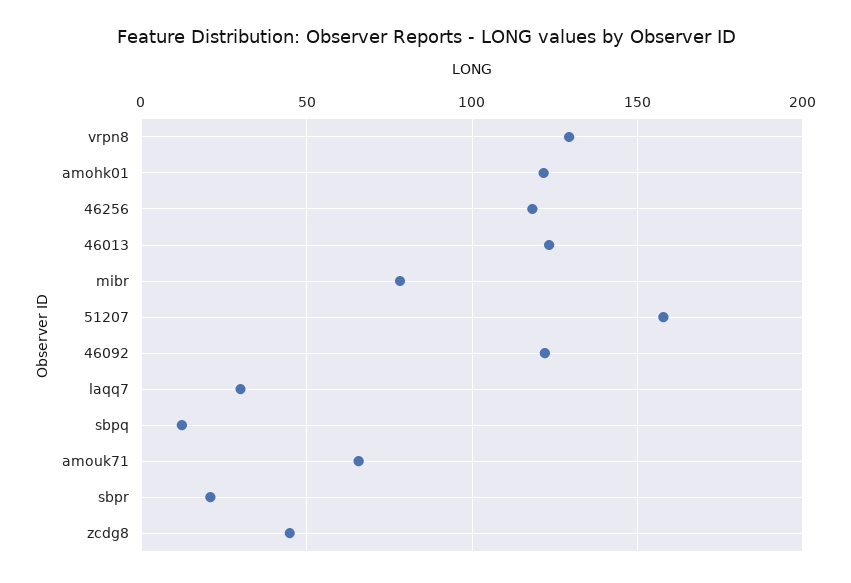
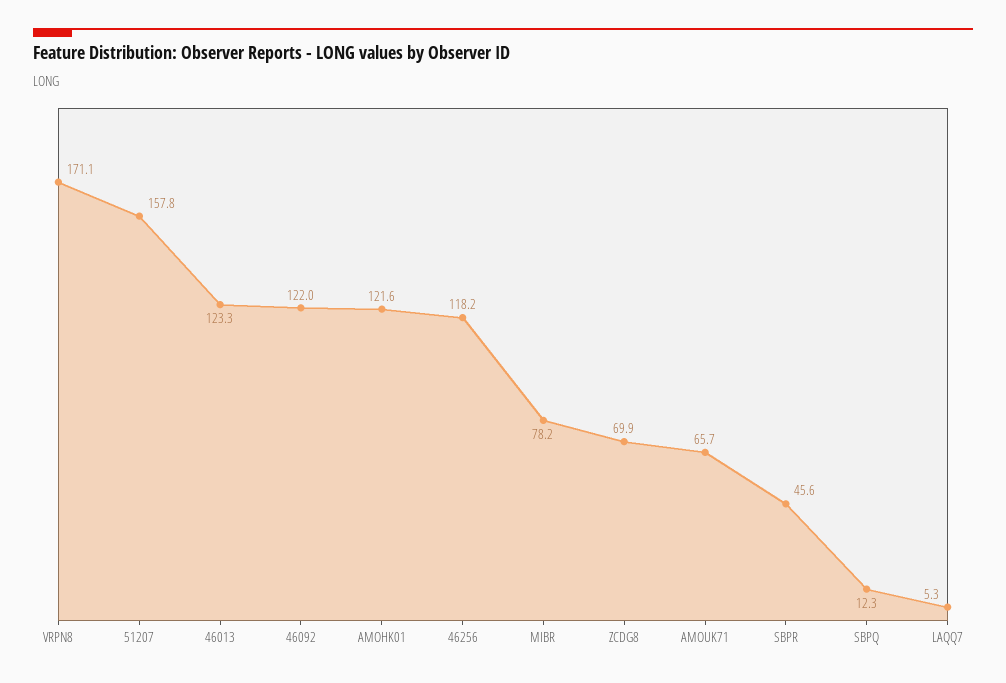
  {
-   "vrpn8": 130,
+   "vrpn8": 171.1,
    "amohk01": 121.6,
    "46256": 118.2,
    "46013": 123.3,
    "mibr": 78.2,
    "51207": 157.8,
    "46092": 122,
-   "laqq7": 30,
+   "laqq7": 5.3,
    "sbpq": 12.3,
    "amouk71": 65.7,
-   "sbpr": 20,
+   "sbpr": 45.6,
-   "zcdg8": 45
+   "zcdg8": 69.9
  }

